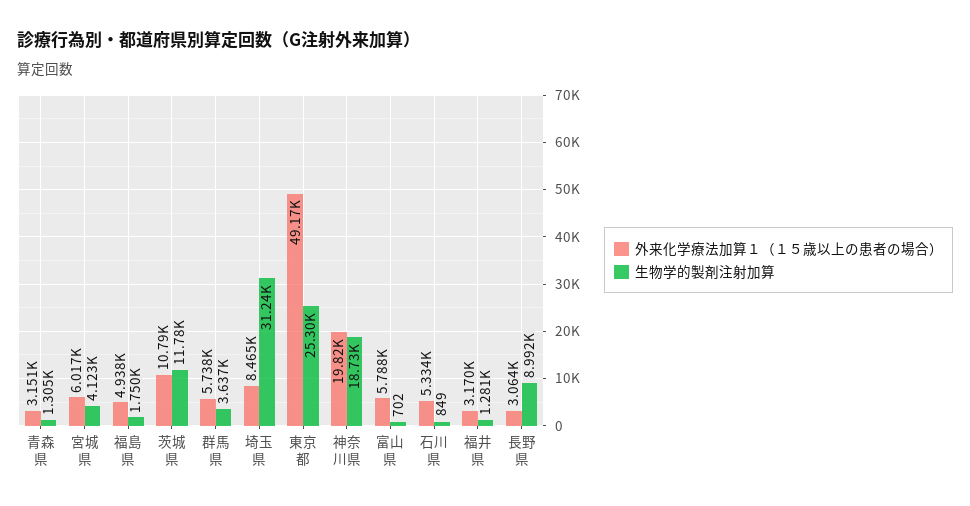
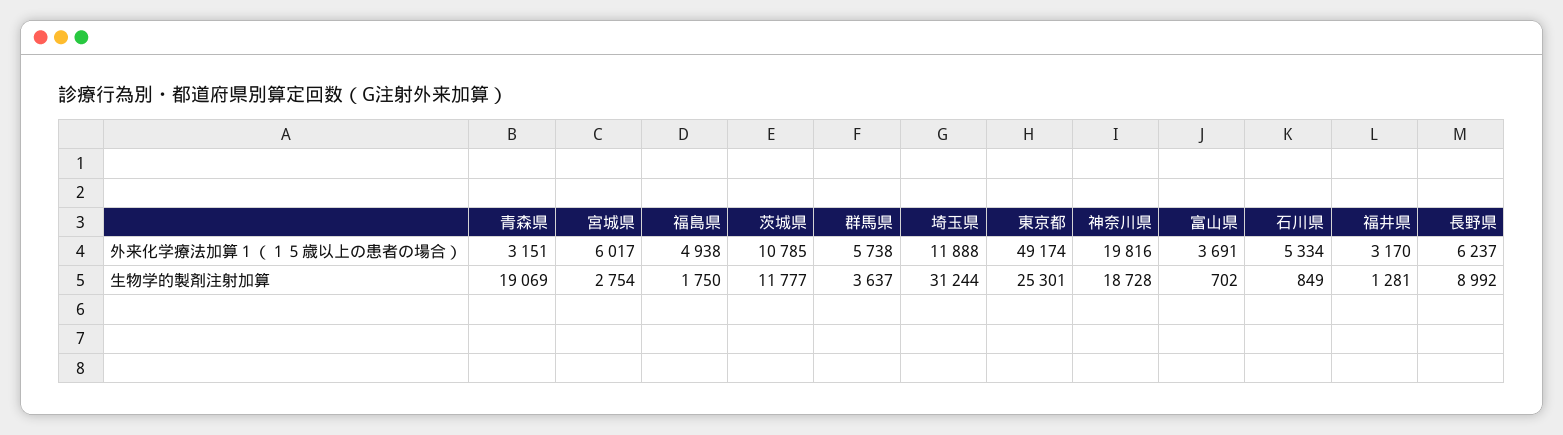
  {
    "外来化学療法加算１（１５歳以上の患者の場合）": {
      "青森県": 3151,
      "宮城県": 6017,
      "福島県": 4938,
      "茨城県": 10785,
      "群馬県": 5738,
-     "埼玉県": 8465,
+     "埼玉県": 11888,
      "東京都": 49174,
      "神奈川県": 19816,
-     "富山県": 5788,
+     "富山県": 3691,
      "石川県": 5334,
      "福井県": 3170,
-     "長野県": 3064
+     "長野県": 6237
    },
    "生物学的製剤注射加算": {
-     "青森県": 1305,
+     "青森県": 19069,
-     "宮城県": 4123,
+     "宮城県": 2754,
      "福島県": 1750,
      "茨城県": 11777,
      "群馬県": 3637,
      "埼玉県": 31244,
      "東京都": 25301,
      "神奈川県": 18728,
      "富山県": 702,
      "石川県": 849,
      "福井県": 1281,
      "長野県": 8992
    }
  }

